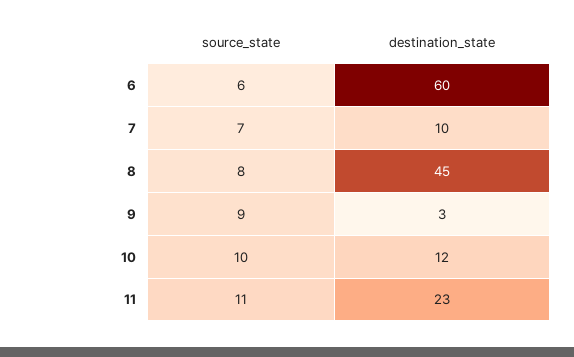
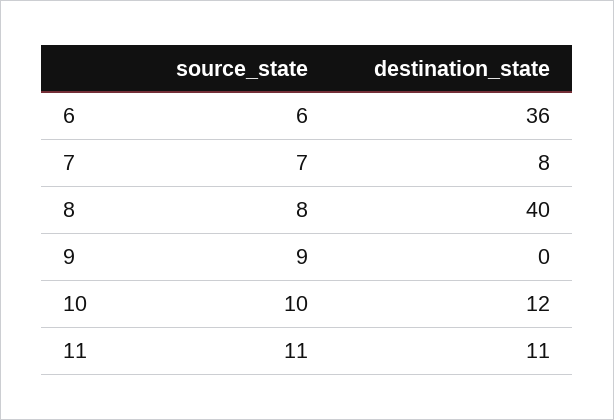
  {
    "source_state": {
      "6": 6,
      "7": 7,
      "8": 8,
      "9": 9,
      "10": 10,
      "11": 11
    },
    "destination_state": {
-     "6": 60,
+     "6": 36,
-     "7": 10,
+     "7": 8,
-     "8": 45,
+     "8": 40,
-     "9": 3,
+     "9": 0,
      "10": 12,
-     "11": 23
+     "11": 11
    }
  }

